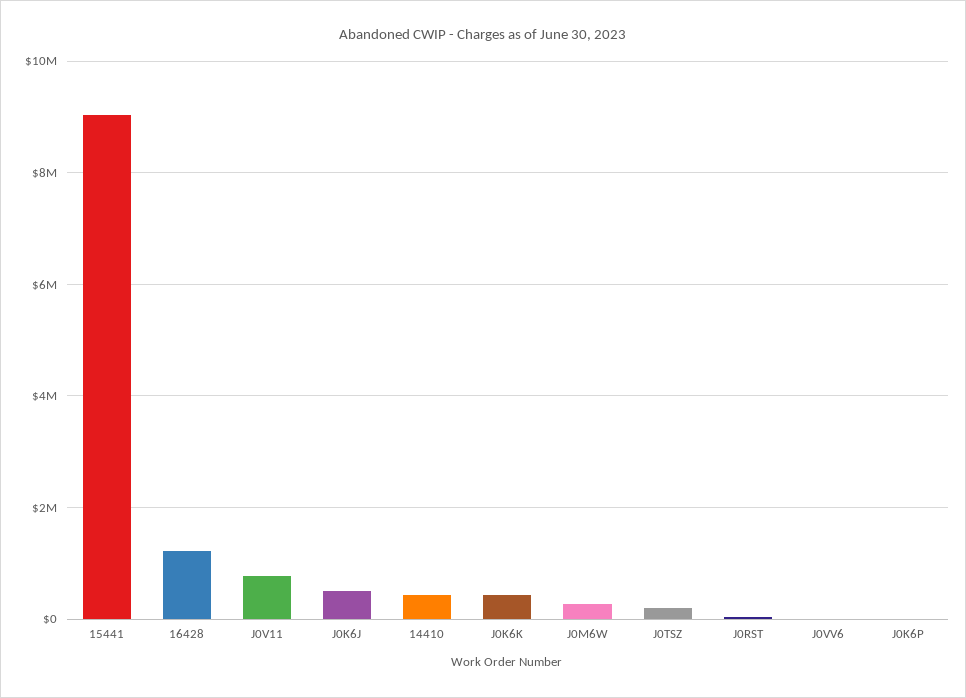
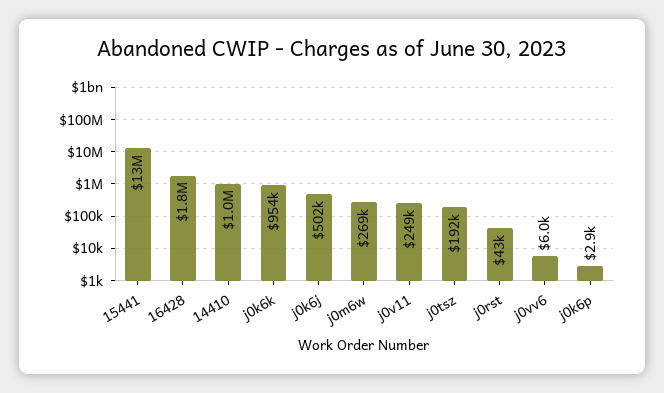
  {
-   "15441": 9000000,
+   "15441": 13000000,
-   "16428": 1200000,
+   "16428": 1800000,
-   "J0V11": 800000,
+   "J0V11": 249000,
    "J0K6J": 502000,
-   "14410": 400000,
+   "14410": 1000000,
-   "J0K6K": 400000,
+   "J0K6K": 954000,
    "J0M6W": 269000,
    "J0TSZ": 192000,
    "J0RST": 43000,
    "J0VV6": 6000,
    "J0K6P": 2900
  }

